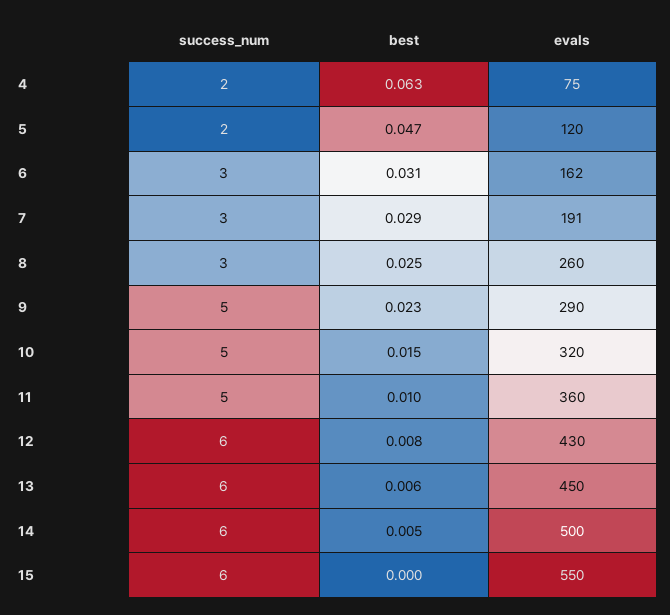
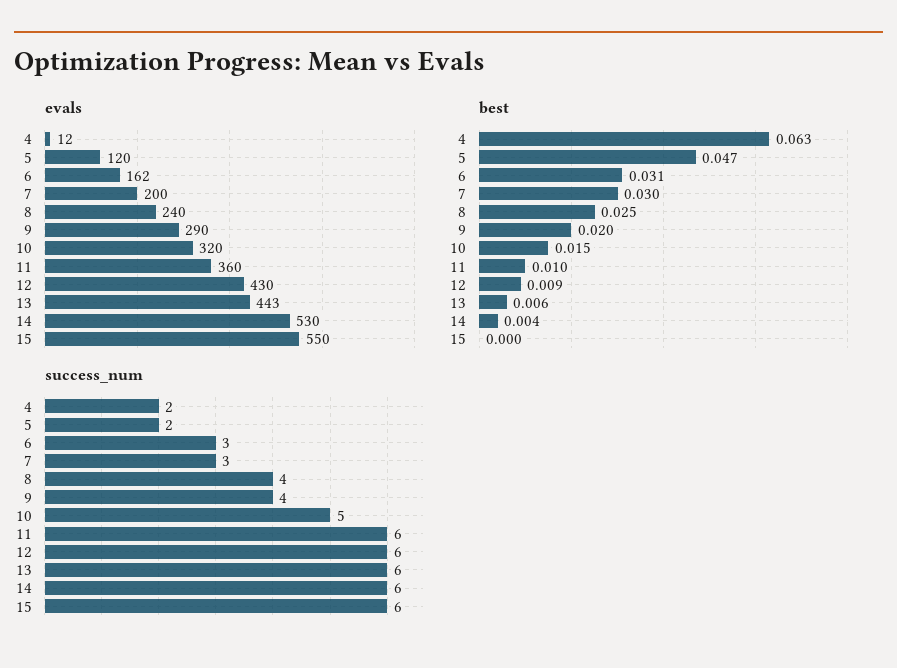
  {
    "success_num": {
      "4": 2,
      "5": 2,
      "6": 3,
      "7": 3,
-     "8": 3,
+     "8": 4,
-     "9": 5,
+     "9": 4,
      "10": 5,
-     "11": 5,
+     "11": 6,
      "12": 6,
      "13": 6,
      "14": 6,
      "15": 6
    },
    "best": {
      "4": 0.063,
      "5": 0.047,
      "6": 0.031,
-     "7": 0.029,
+     "7": 0.03,
      "8": 0.025,
-     "9": 0.023,
+     "9": 0.02,
      "10": 0.015,
      "11": 0.01,
-     "12": 0.008,
+     "12": 0.009,
      "13": 0.006,
-     "14": 0.005,
+     "14": 0.004,
      "15": 0
    },
    "evals": {
-     "4": 75,
+     "4": 12,
      "5": 120,
      "6": 162,
-     "7": 191,
+     "7": 200,
-     "8": 260,
+     "8": 240,
      "9": 290,
      "10": 320,
      "11": 360,
      "12": 430,
-     "13": 450,
+     "13": 443,
-     "14": 500,
+     "14": 530,
      "15": 550
    }
  }

